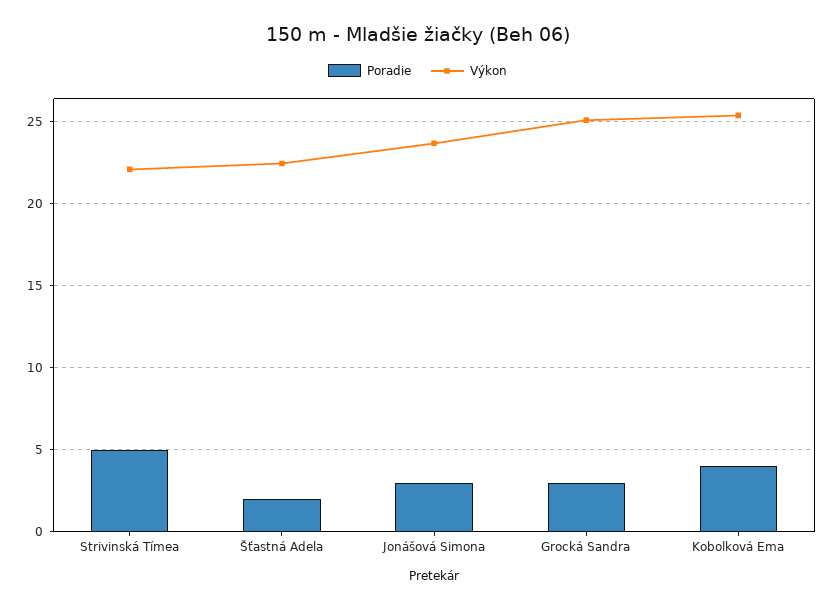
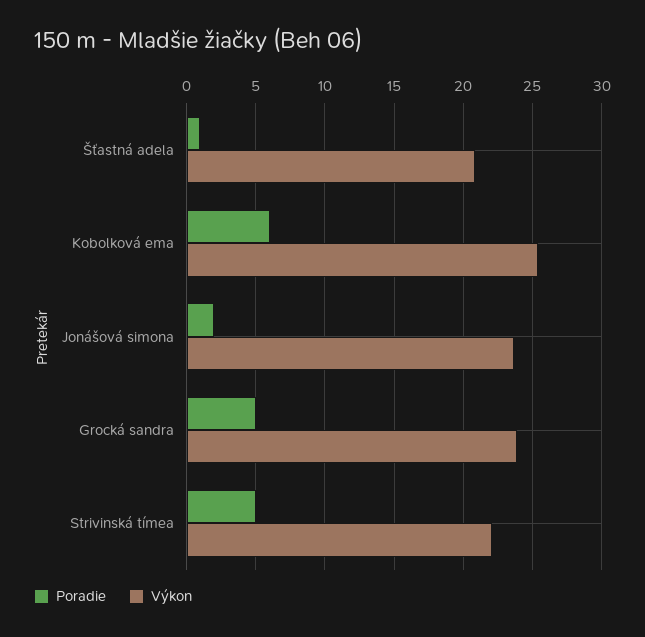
  {
    "Poradie": {
      "Strivinská Tímea": 5,
-     "Šťastná Adela": 2,
+     "Šťastná Adela": 1,
-     "Jonášová Simona": 3,
+     "Jonášová Simona": 2,
-     "Grocká Sandra": 3,
+     "Grocká Sandra": 5,
-     "Kobolková Ema": 4
+     "Kobolková Ema": 6
    },
    "Výkon": {
      "Strivinská Tímea": 22,
-     "Šťastná Adela": 22.5,
+     "Šťastná Adela": 21,
      "Jonášová Simona": 23.5,
-     "Grocká Sandra": 25,
+     "Grocká Sandra": 24,
      "Kobolková Ema": 25.5
    }
  }

